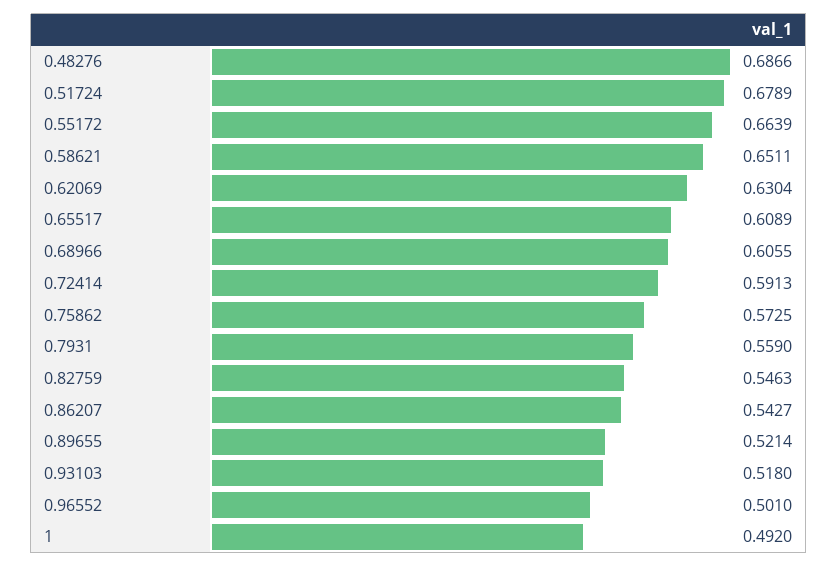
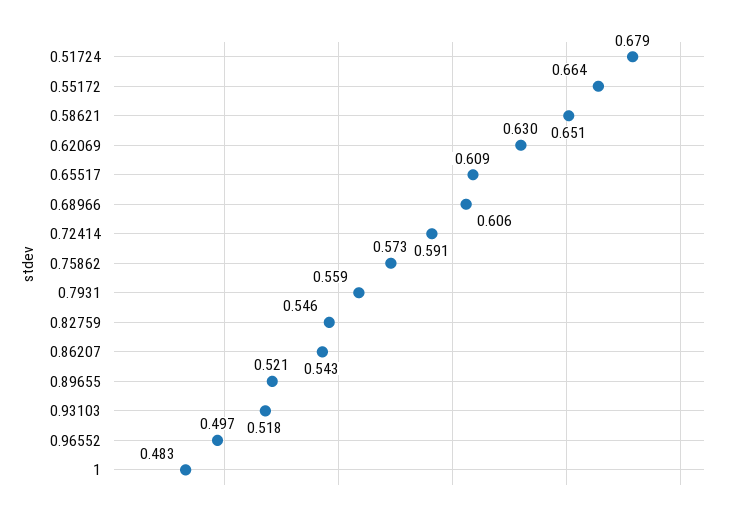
  {
-   "0.48276": 0.6866,
    "0.51724": 0.6789,
    "0.55172": 0.6639,
    "0.58621": 0.6511,
    "0.62069": 0.6304,
    "0.65517": 0.6089,
    "0.68966": 0.6055,
    "0.72414": 0.5913,
    "0.75862": 0.5725,
    "0.7931": 0.559,
    "0.82759": 0.5463,
    "0.86207": 0.5427,
    "0.89655": 0.5214,
    "0.93103": 0.518,
-   "0.96552": 0.501,
+   "0.96552": 0.497,
-   "1": 0.492
+   "1": 0.483
  }

